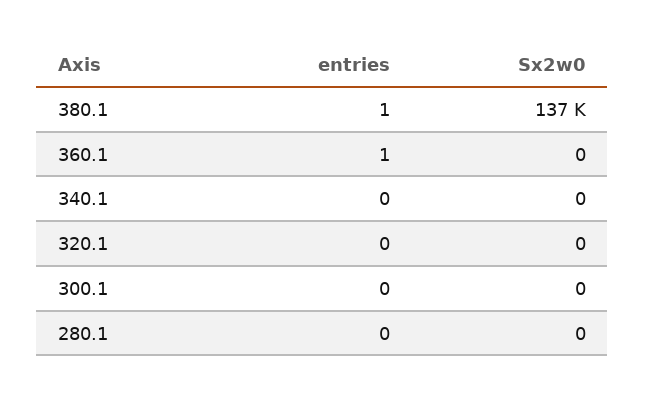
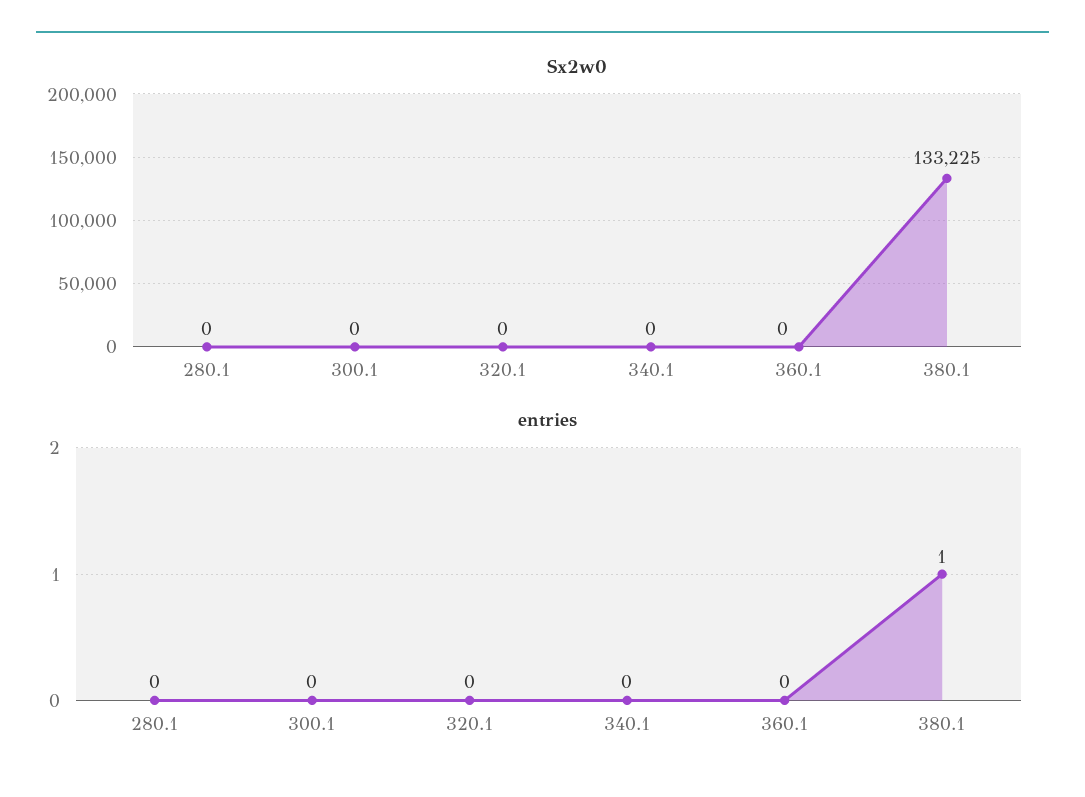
  {
    "entries": {
      "380.1": 1,
-     "360.1": 1,
+     "360.1": 0,
      "340.1": 0,
      "320.1": 0,
      "300.1": 0,
      "280.1": 0
    },
    "Sx2w0": {
-     "380.1": 137000,
+     "380.1": 133225,
      "360.1": 0,
      "340.1": 0,
      "320.1": 0,
      "300.1": 0,
      "280.1": 0
    }
  }

